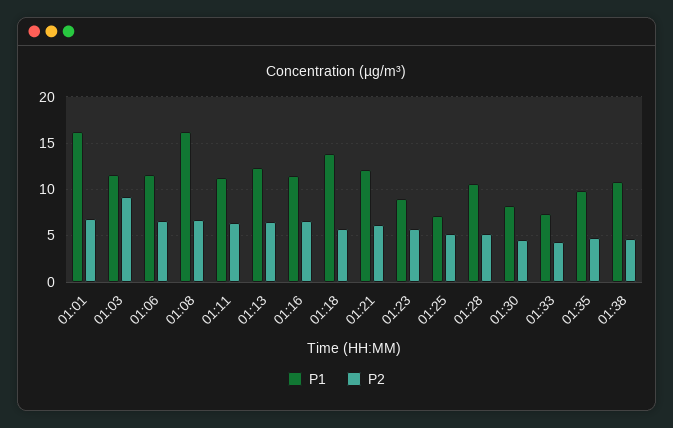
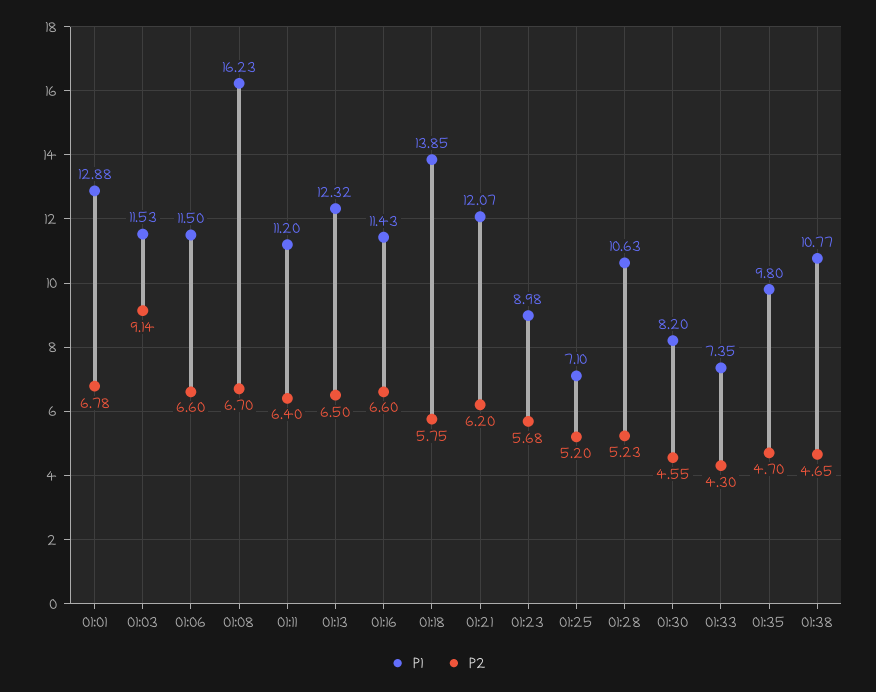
  {
    "P1": {
-     "01:01": 16,
+     "01:01": 12.88,
      "01:03": 11.53,
      "01:06": 11.5,
      "01:08": 16.23,
      "01:11": 11.2,
      "01:13": 12.32,
      "01:16": 11.43,
      "01:18": 13.85,
      "01:21": 12.07,
      "01:23": 8.98,
      "01:25": 7.1,
      "01:28": 10.63,
      "01:30": 8.2,
      "01:33": 7.35,
      "01:35": 9.8,
      "01:38": 10.77
    },
    "P2": {
      "01:01": 6.78,
      "01:03": 9.14,
      "01:06": 6.6,
      "01:08": 6.7,
      "01:11": 6.4,
      "01:13": 6.5,
      "01:16": 6.6,
      "01:18": 5.75,
      "01:21": 6.2,
      "01:23": 5.68,
      "01:25": 5.2,
      "01:28": 5.23,
      "01:30": 4.55,
      "01:33": 4.3,
      "01:35": 4.7,
      "01:38": 4.65
    }
  }

